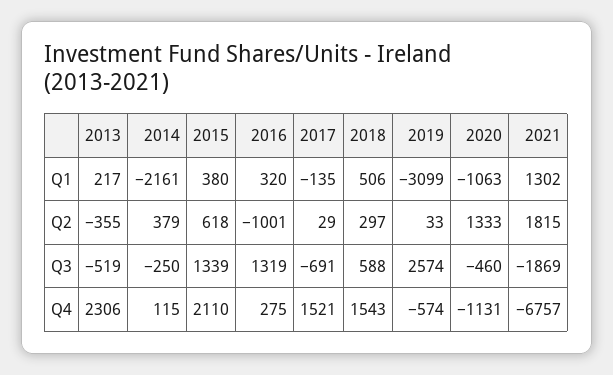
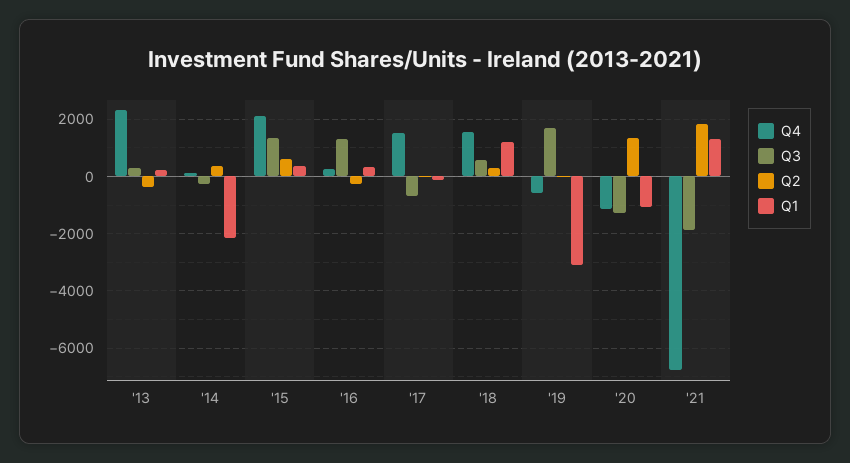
  {
    "Q1": {
      "2013": 217,
      "2014": -2161,
      "2015": 380,
      "2016": 320,
      "2017": -135,
-     "2018": 506,
+     "2018": 1250,
      "2019": -3099,
      "2020": -1063,
      "2021": 1302
    },
    "Q2": {
      "2013": -355,
      "2014": 379,
      "2015": 618,
-     "2016": -1001,
+     "2016": -250,
      "2017": 29,
      "2018": 297,
      "2019": 33,
      "2020": 1333,
      "2021": 1815
    },
    "Q3": {
-     "2013": -519,
+     "2013": 250,
      "2014": -250,
      "2015": 1339,
      "2016": 1319,
      "2017": -691,
      "2018": 588,
-     "2019": 2574,
+     "2019": 1750,
-     "2020": -460,
+     "2020": -1250,
      "2021": -1869
    },
    "Q4": {
      "2013": 2306,
      "2014": 115,
      "2015": 2110,
      "2016": 275,
      "2017": 1521,
      "2018": 1543,
      "2019": -574,
      "2020": -1131,
      "2021": -6757
    }
  }

